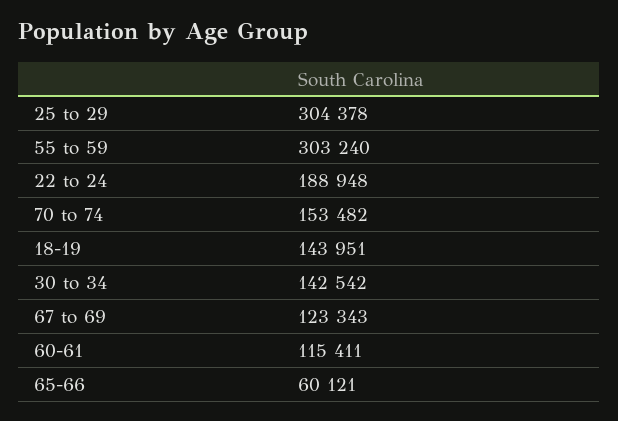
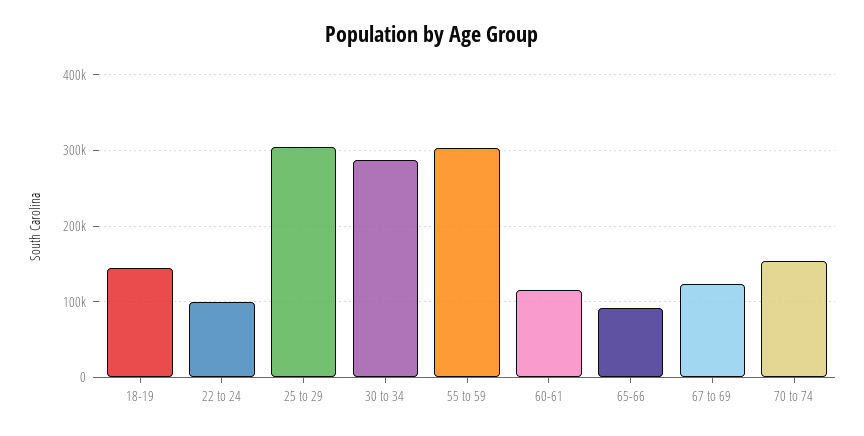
  {
    "25 to 29": 304378,
    "55 to 59": 303240,
-   "22 to 24": 188948,
+   "22 to 24": 100000,
    "70 to 74": 153482,
    "18-19": 143951,
-   "30 to 34": 142542,
+   "30 to 34": 290000,
    "67 to 69": 123343,
    "60-61": 115411,
-   "65-66": 60121
+   "65-66": 90000
  }

